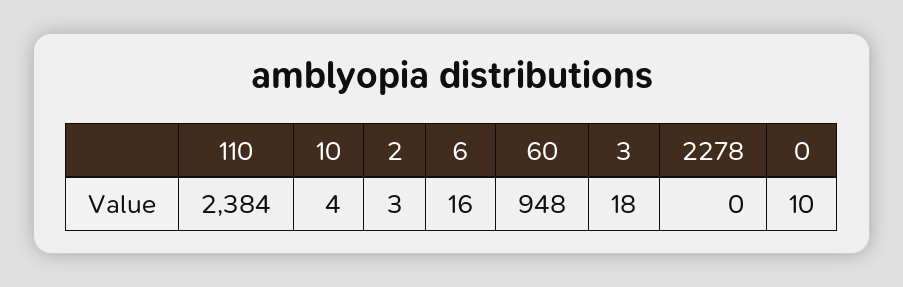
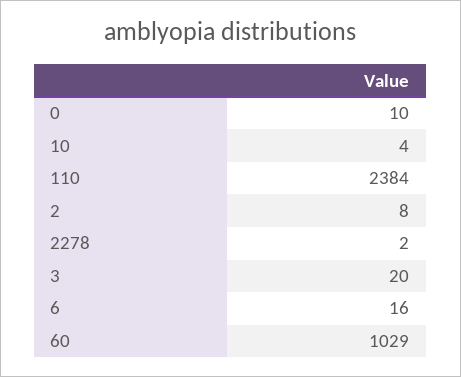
  {
    "110": 2384,
    "10": 4,
-   "2": 3,
+   "2": 8,
    "6": 16,
-   "60": 948,
+   "60": 1029,
-   "3": 18,
+   "3": 20,
-   "2278": 0,
+   "2278": 2,
    "0": 10
  }

